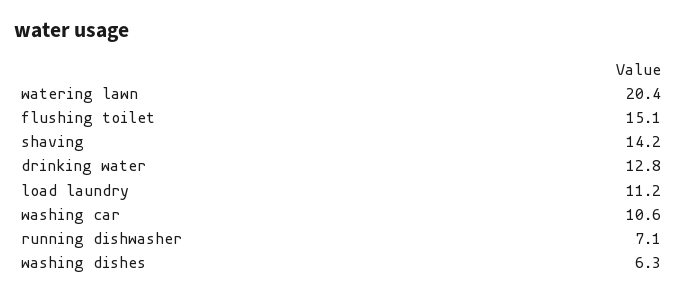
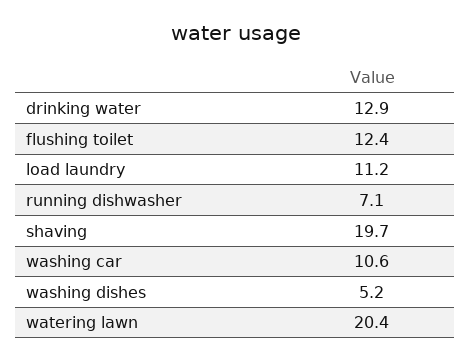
  {
    "watering lawn": 20.4,
-   "flushing toilet": 15.1,
+   "flushing toilet": 12.4,
-   "shaving": 14.2,
+   "shaving": 19.7,
-   "drinking water": 12.8,
+   "drinking water": 12.9,
    "load laundry": 11.2,
    "washing car": 10.6,
    "running dishwasher": 7.1,
-   "washing dishes": 6.3
+   "washing dishes": 5.2
  }

